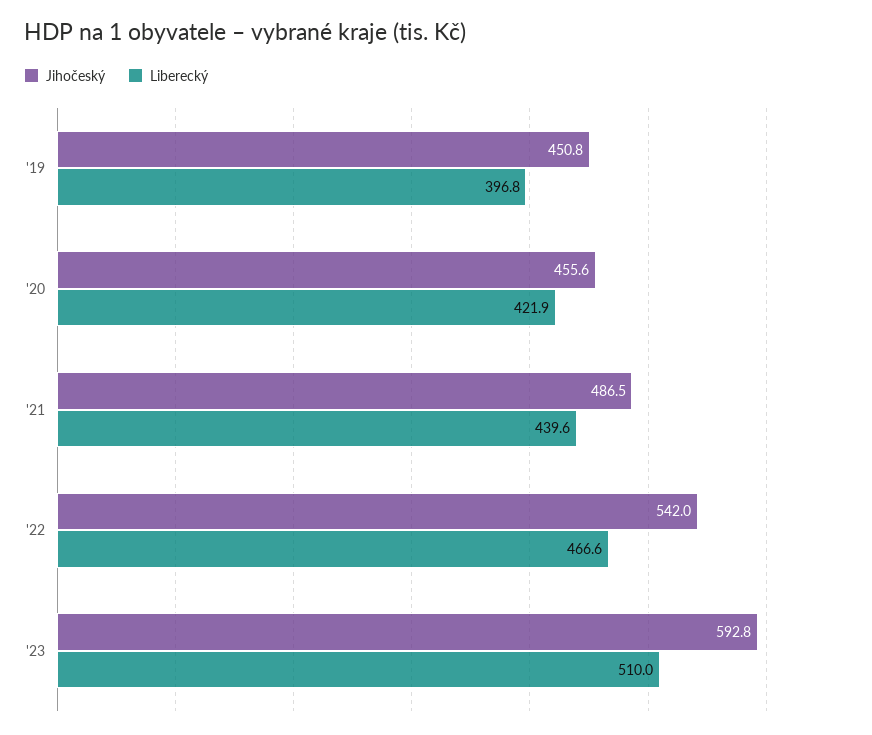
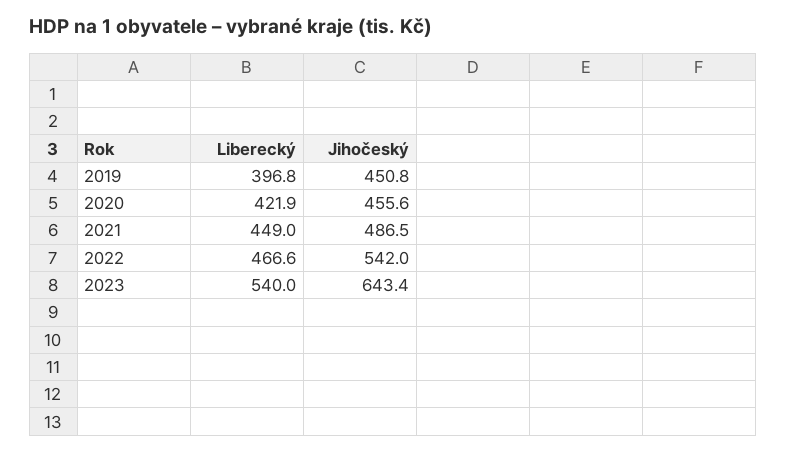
  {
    "Jihočeský": {
      "'19": 450.8,
      "'20": 455.6,
      "'21": 486.5,
      "'22": 542,
-     "'23": 592.8
+     "'23": 643.4
    },
    "Liberecký": {
      "'19": 396.8,
      "'20": 421.9,
-     "'21": 439.6,
+     "'21": 449,
      "'22": 466.6,
-     "'23": 510
+     "'23": 540
    }
  }

